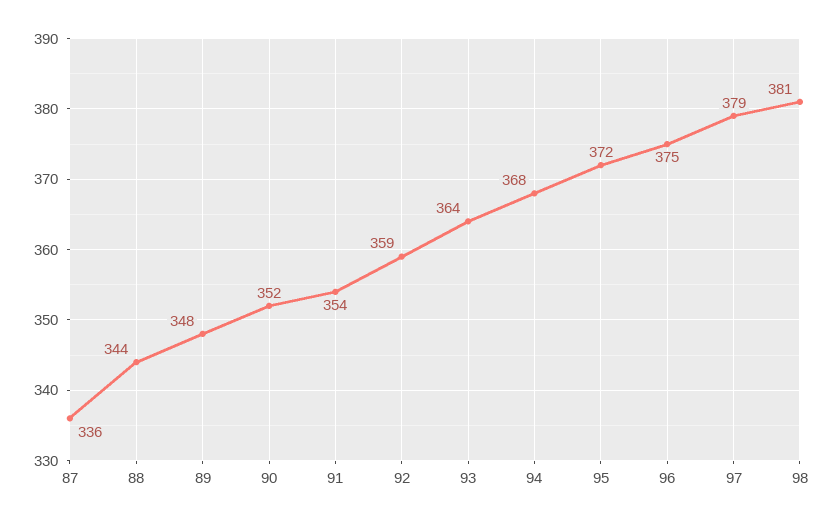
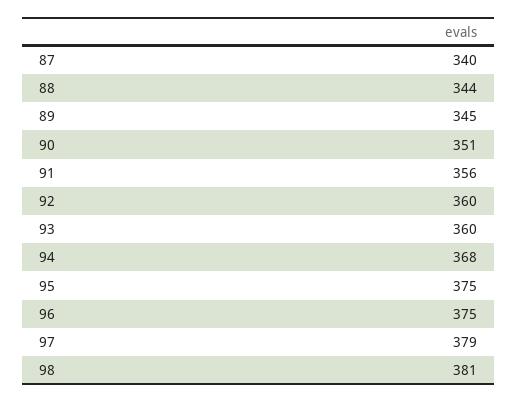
  {
-   "87": 336,
+   "87": 340,
    "88": 344,
-   "89": 348,
+   "89": 345,
-   "90": 352,
+   "90": 351,
-   "91": 354,
+   "91": 356,
-   "92": 359,
+   "92": 360,
-   "93": 364,
+   "93": 360,
    "94": 368,
-   "95": 372,
+   "95": 375,
    "96": 375,
    "97": 379,
    "98": 381
  }

